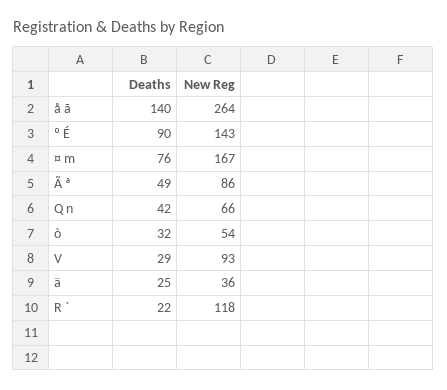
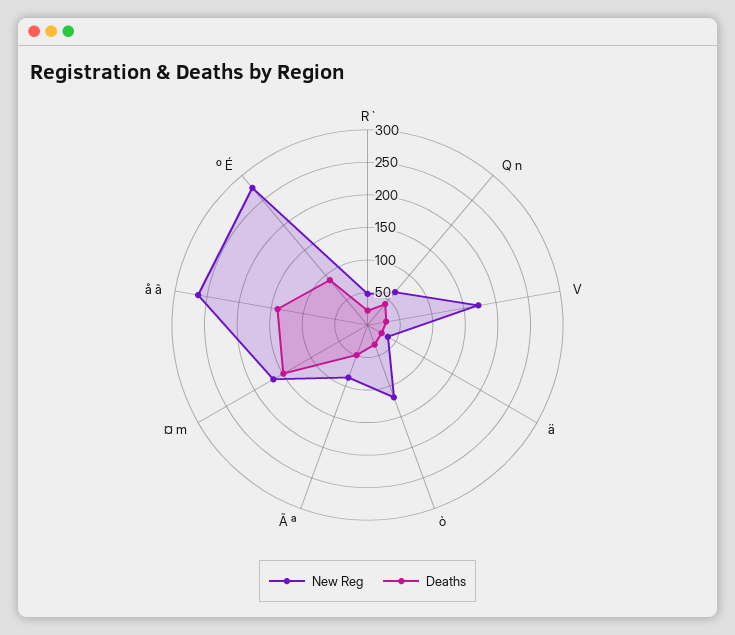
  {
    "Deaths": {
      "å ã": 140,
      "º É": 90,
-     "¤ m": 76,
+     "¤ m": 150,
      "Ã ª": 49,
      "Q n": 42,
      "ò": 32,
      "V": 29,
      "ä": 25,
      "R `": 22
    },
    "New Reg": {
      "å ã": 264,
-     "º É": 143,
+     "º É": 275,
      "¤ m": 167,
      "Ã ª": 86,
      "Q n": 66,
-     "ò": 54,
+     "ò": 125,
-     "V": 93,
+     "V": 175,
      "ä": 36,
-     "R `": 118
+     "R `": 50
    }
  }

